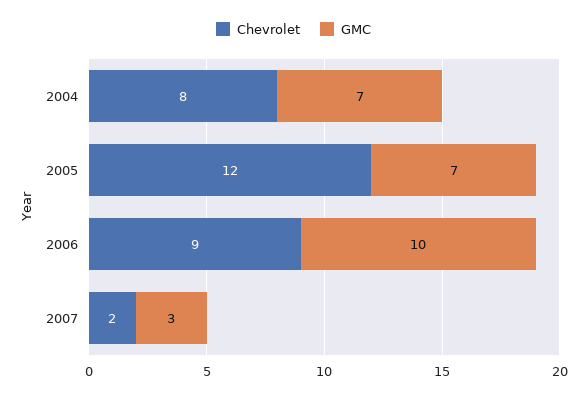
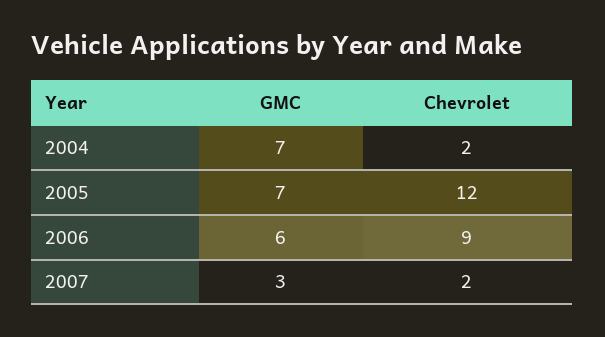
  {
    "Chevrolet": {
-     "2004": 8,
+     "2004": 2,
      "2005": 12,
      "2006": 9,
      "2007": 2
    },
    "GMC": {
      "2004": 7,
      "2005": 7,
-     "2006": 10,
+     "2006": 6,
      "2007": 3
    }
  }

